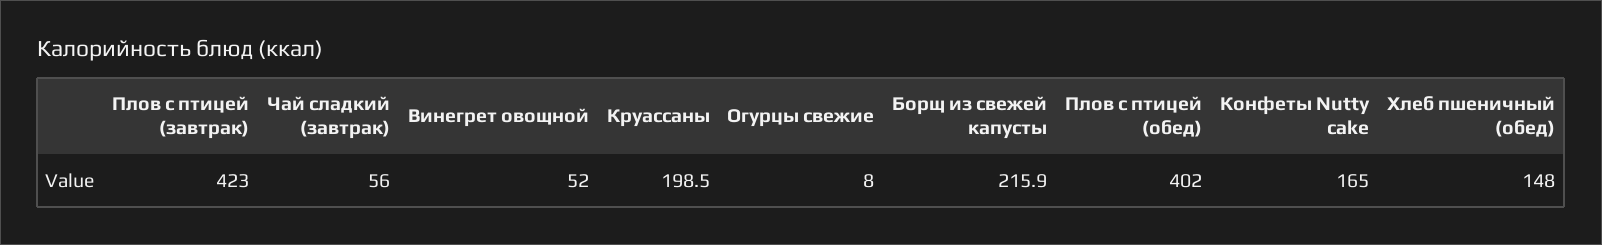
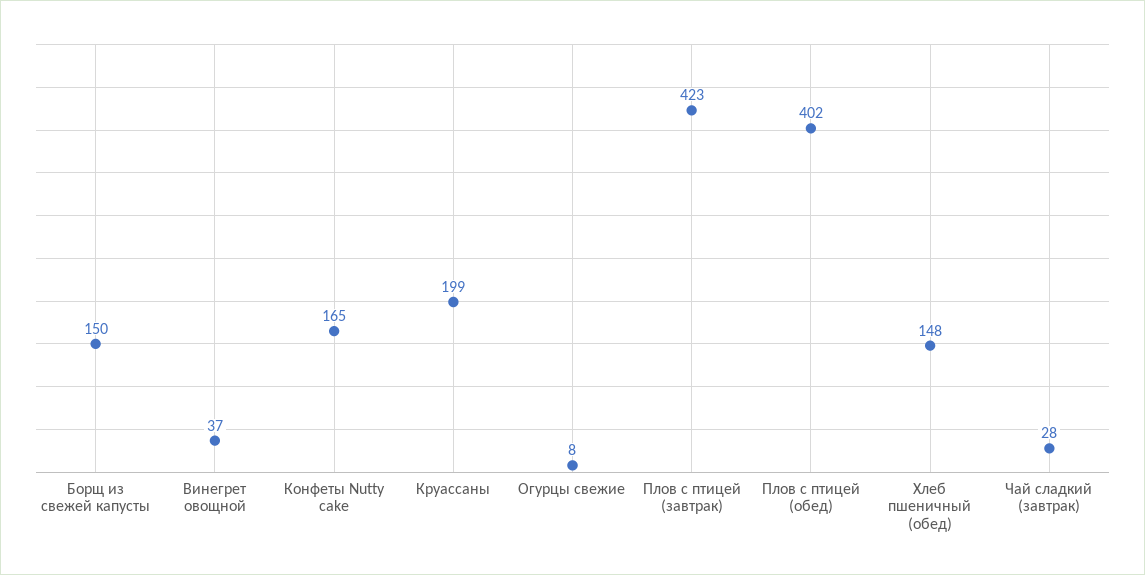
  {
    "Плов с птицей (завтрак)": 423,
-   "Чай сладкий (завтрак)": 56,
+   "Чай сладкий (завтрак)": 28,
-   "Винегрет овощной": 52,
+   "Винегрет овощной": 37,
    "Круассаны": 198.5,
    "Огурцы свежие": 8,
-   "Борщ из свежей капусты": 215.9,
+   "Борщ из свежей капусты": 150,
    "Плов с птицей (обед)": 402,
    "Конфеты Nutty cake": 165,
    "Хлеб пшеничный (обед)": 148
  }

